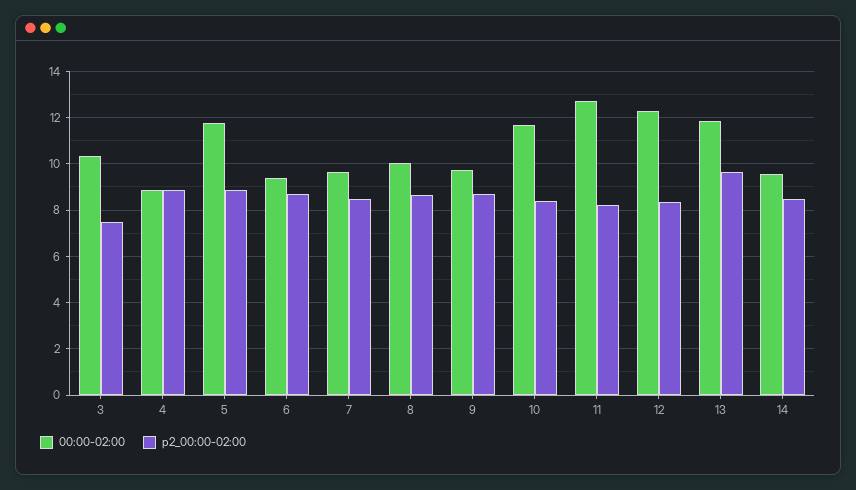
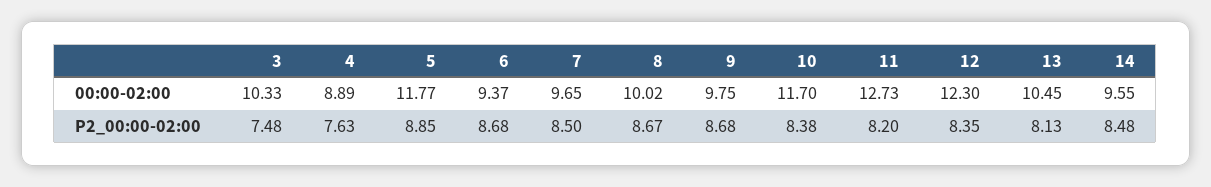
  {
    "00:00-02:00": {
      "3": 10.33,
      "4": 8.89,
      "5": 11.77,
      "6": 9.37,
      "7": 9.65,
      "8": 10.02,
      "9": 9.75,
      "10": 11.7,
      "11": 12.73,
      "12": 12.3,
-     "13": 12,
+     "13": 10.45,
      "14": 9.55
    },
    "p2_00:00-02:00": {
      "3": 7.48,
-     "4": 9,
+     "4": 7.63,
      "5": 8.85,
      "6": 8.68,
      "7": 8.5,
      "8": 8.67,
      "9": 8.68,
      "10": 8.38,
      "11": 8.2,
      "12": 8.35,
-     "13": 9.5,
+     "13": 8.13,
      "14": 8.48
    }
  }

